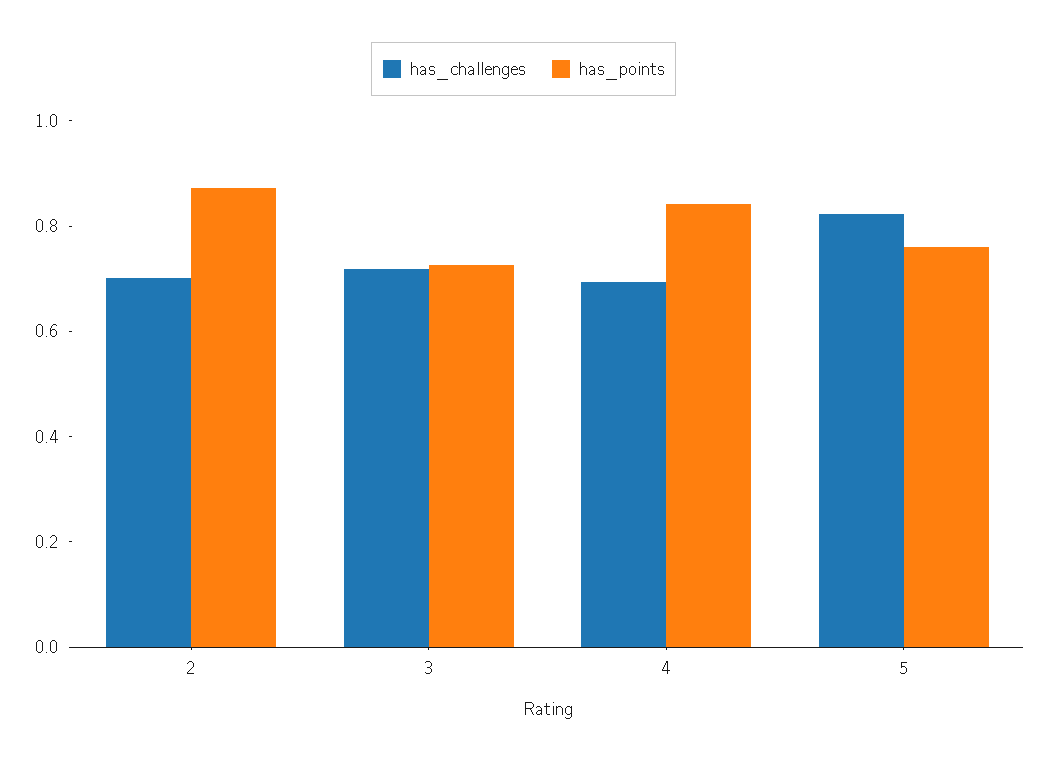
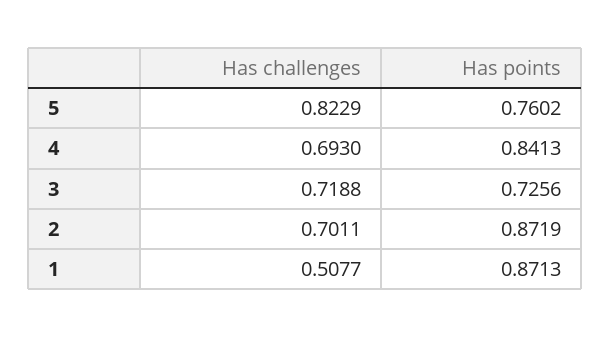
  {
    "has_challenges": {
      "2": 0.7011,
      "3": 0.7188,
      "4": 0.693,
-     "5": 0.8229
+     "5": 0.8229,
+     "1": 0.5077
    },
    "has_points": {
      "2": 0.8719,
      "3": 0.7256,
      "4": 0.8413,
-     "5": 0.7602
+     "5": 0.7602,
+     "1": 0.8713
    }
  }

